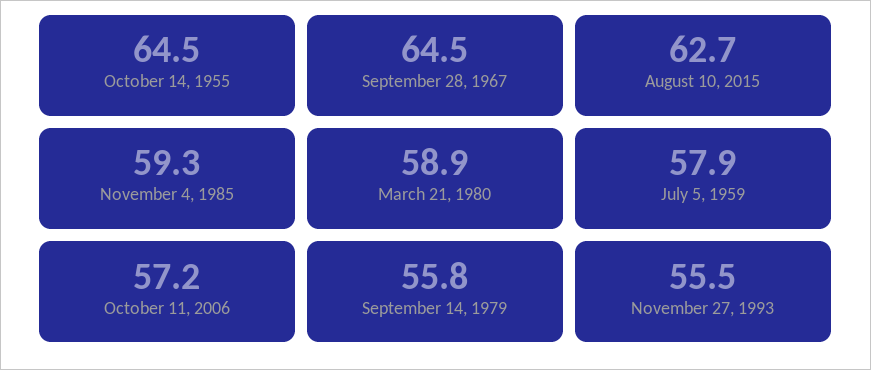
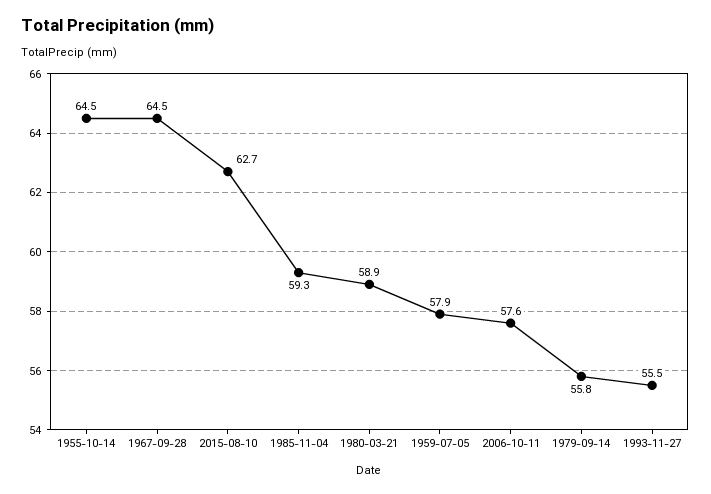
  {
    "October 14, 1955": 64.5,
    "September 28, 1967": 64.5,
    "August 10, 2015": 62.7,
    "November 4, 1985": 59.3,
    "March 21, 1980": 58.9,
    "July 5, 1959": 57.9,
-   "October 11, 2006": 57.2,
+   "October 11, 2006": 57.6,
    "September 14, 1979": 55.8,
    "November 27, 1993": 55.5
  }

